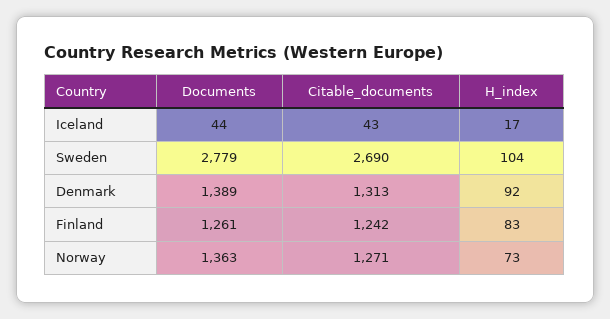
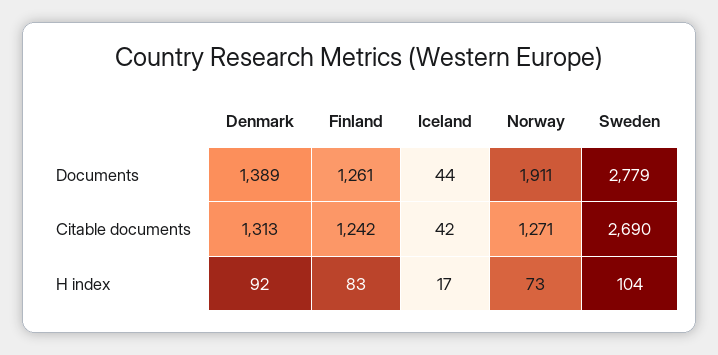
  {
    "Documents": {
      "Iceland": 44,
      "Sweden": 2779,
      "Denmark": 1389,
      "Finland": 1261,
-     "Norway": 1363
+     "Norway": 1911
    },
    "Citable_documents": {
-     "Iceland": 43,
+     "Iceland": 42,
      "Sweden": 2690,
      "Denmark": 1313,
      "Finland": 1242,
      "Norway": 1271
    },
    "H_index": {
      "Iceland": 17,
      "Sweden": 104,
      "Denmark": 92,
      "Finland": 83,
      "Norway": 73
    }
  }

